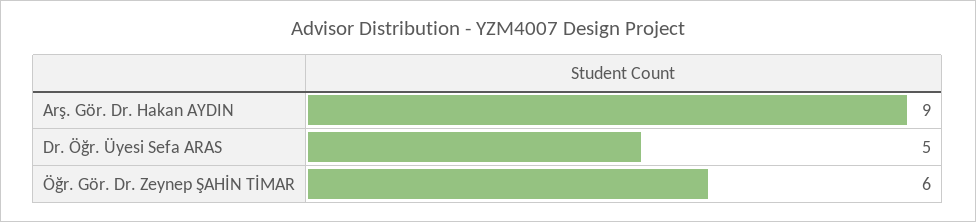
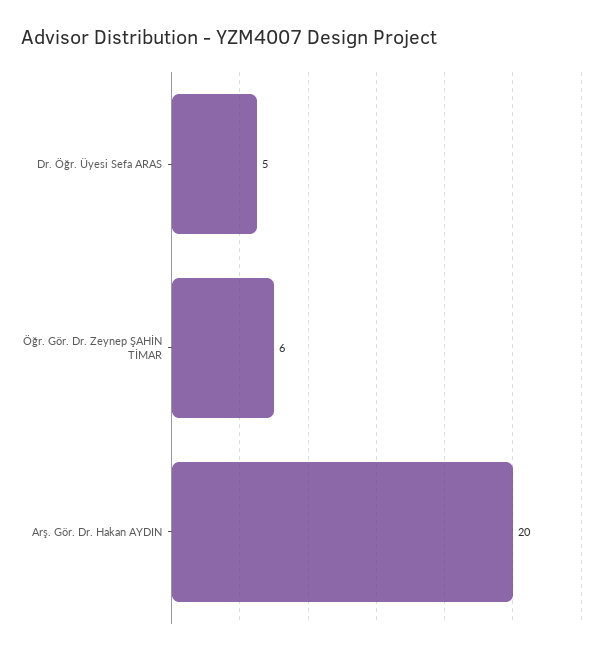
  {
-   "Arş. Gör. Dr. Hakan AYDIN": 9,
+   "Arş. Gör. Dr. Hakan AYDIN": 20,
    "Dr. Öğr. Üyesi Sefa ARAS": 5,
    "Öğr. Gör. Dr. Zeynep ŞAHİN TİMAR": 6
  }

